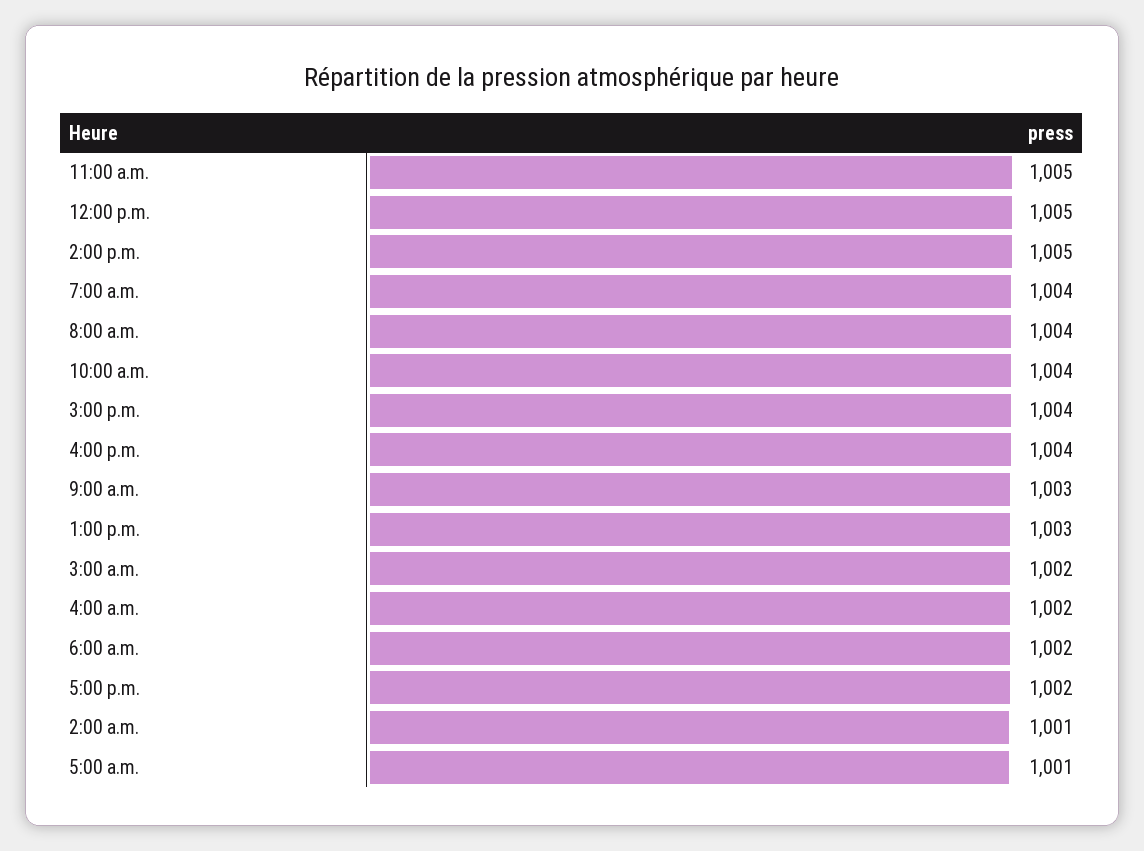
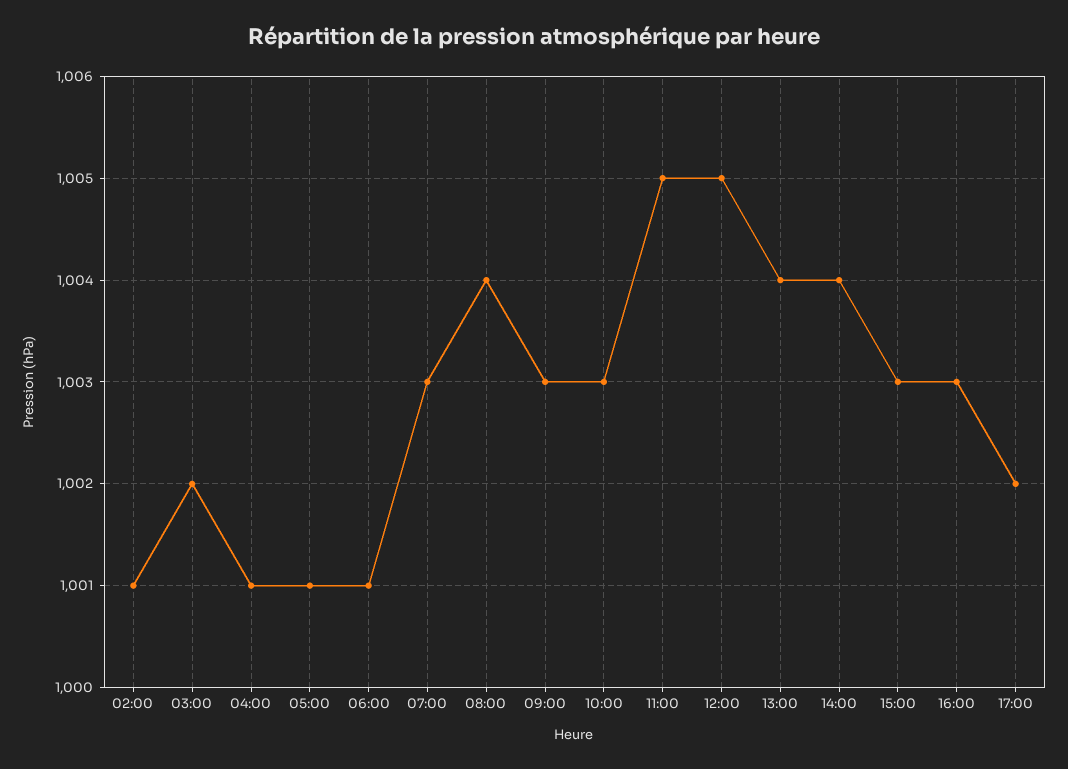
  {
    "11:00 a.m.": 1005,
    "12:00 p.m.": 1005,
-   "2:00 p.m.": 1005,
+   "2:00 p.m.": 1004,
-   "7:00 a.m.": 1004,
+   "7:00 a.m.": 1003,
    "8:00 a.m.": 1004,
-   "10:00 a.m.": 1004,
+   "10:00 a.m.": 1003,
-   "3:00 p.m.": 1004,
+   "3:00 p.m.": 1003,
-   "4:00 p.m.": 1004,
+   "4:00 p.m.": 1003,
    "9:00 a.m.": 1003,
-   "1:00 p.m.": 1003,
+   "1:00 p.m.": 1004,
    "3:00 a.m.": 1002,
-   "4:00 a.m.": 1002,
+   "4:00 a.m.": 1001,
-   "6:00 a.m.": 1002,
+   "6:00 a.m.": 1001,
    "5:00 p.m.": 1002,
    "2:00 a.m.": 1001,
    "5:00 a.m.": 1001
  }

